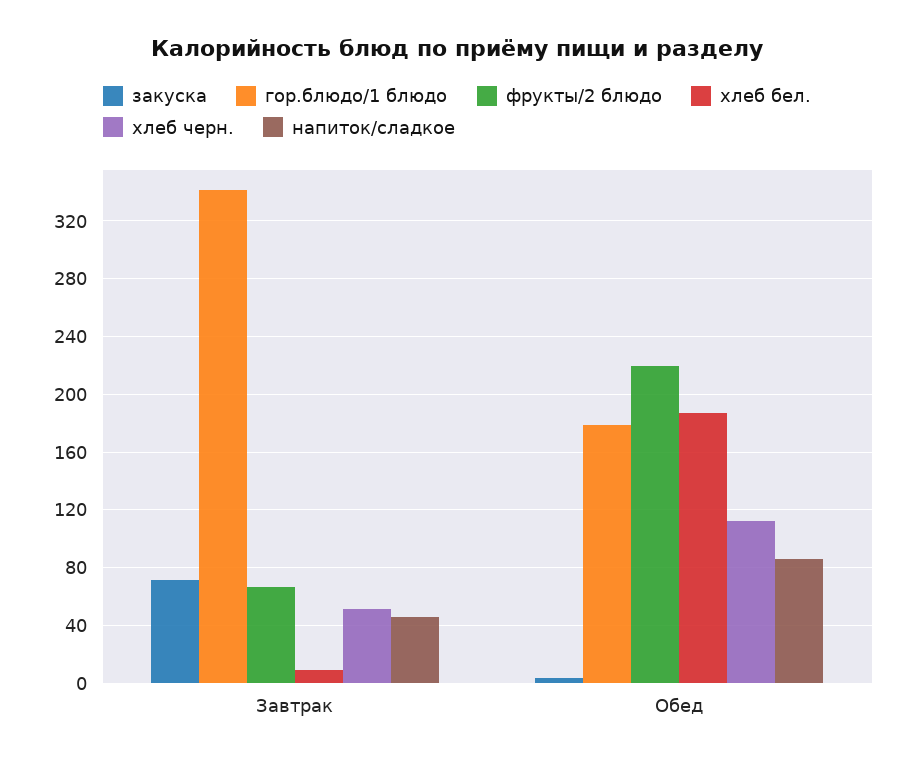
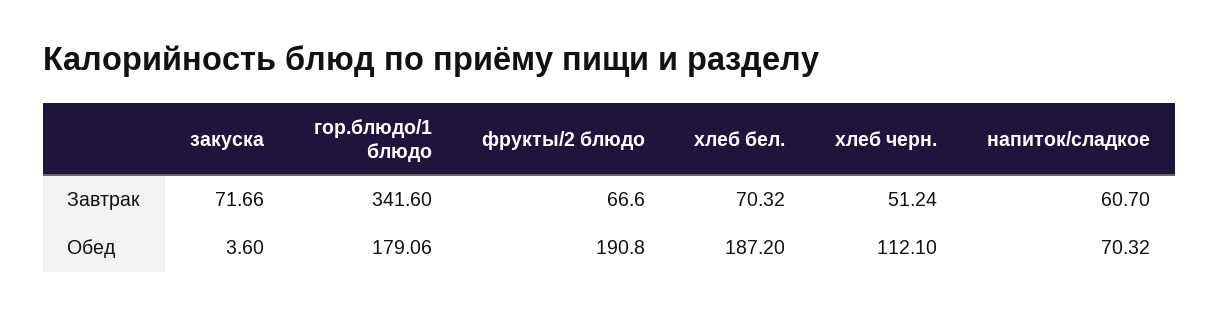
  {
    "закуска": {
      "Завтрак": 71.66,
      "Обед": 3.6
    },
    "гор.блюдо/1 блюдо": {
      "Завтрак": 341.6,
      "Обед": 179.06
    },
    "фрукты/2 блюдо": {
      "Завтрак": 66.6,
-     "Обед": 220
+     "Обед": 190.8
    },
    "хлеб бел.": {
-     "Завтрак": 10,
+     "Завтрак": 70.32,
      "Обед": 187.2
    },
    "хлеб черн.": {
      "Завтрак": 51.24,
      "Обед": 112.1
    },
    "напиток/сладкое": {
-     "Завтрак": 45,
+     "Завтрак": 60.7,
-     "Обед": 85
+     "Обед": 70.32
    }
  }

